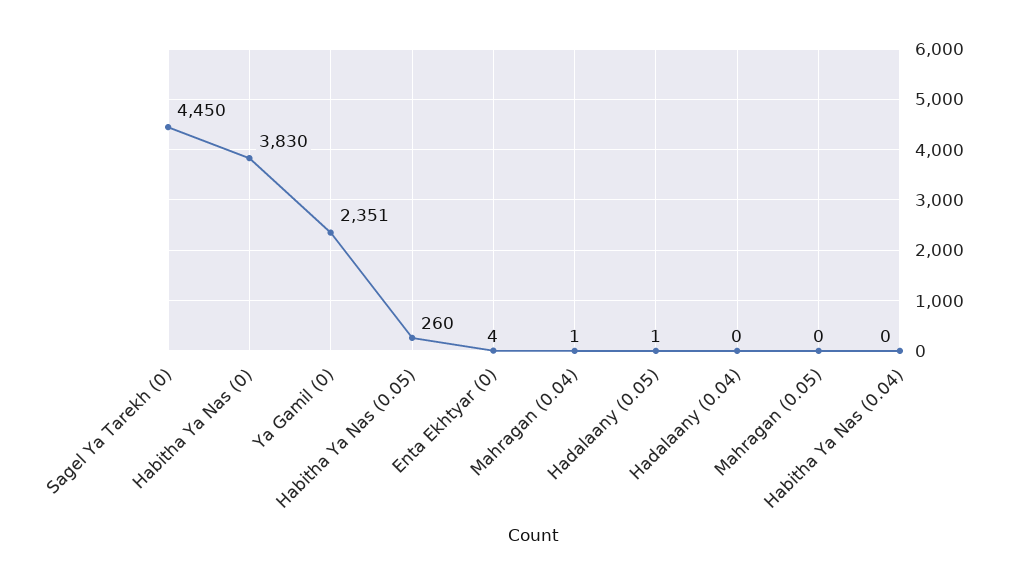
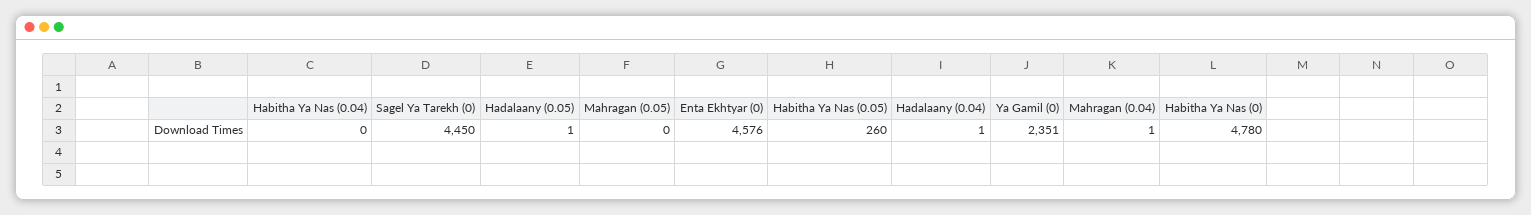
  {
    "Sagel Ya Tarekh (0)": 4450,
-   "Habitha Ya Nas (0)": 3830,
+   "Habitha Ya Nas (0)": 4780,
    "Ya Gamil (0)": 2351,
    "Habitha Ya Nas (0.05)": 260,
-   "Enta Ekhtyar (0)": 4,
+   "Enta Ekhtyar (0)": 4576,
    "Mahragan (0.04)": 1,
    "Hadalaany (0.05)": 1,
-   "Hadalaany (0.04)": 0,
+   "Hadalaany (0.04)": 1,
    "Mahragan (0.05)": 0,
    "Habitha Ya Nas (0.04)": 0
  }

